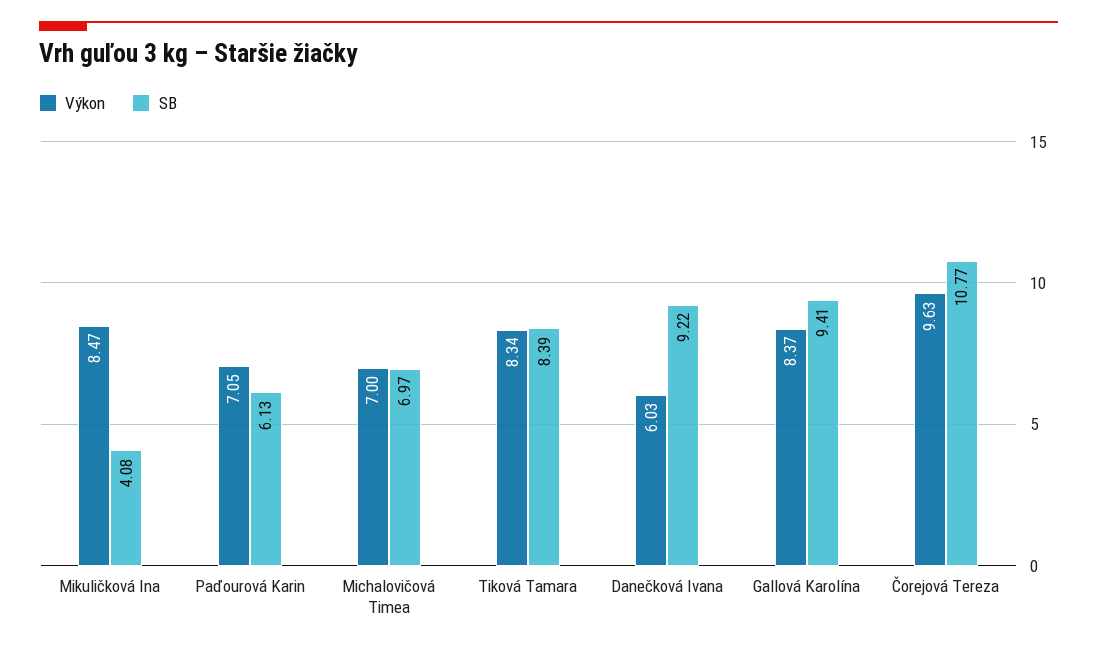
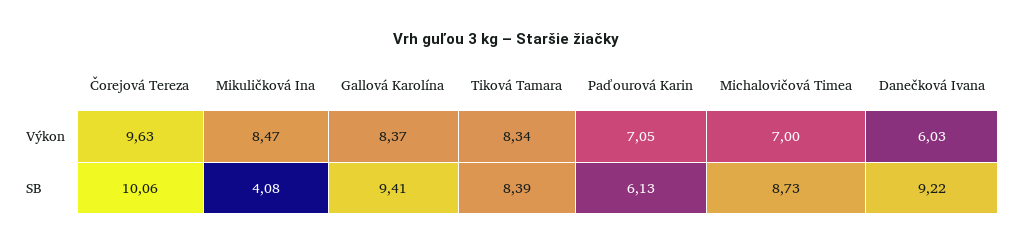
  {
    "Výkon": {
      "Mikuličková Ina": 8.47,
      "Paďourová Karin": 7.05,
      "Michalovičová Timea": 7,
      "Tiková Tamara": 8.34,
      "Danečková Ivana": 6.03,
      "Gallová Karolína": 8.37,
      "Čorejová Tereza": 9.63
    },
    "SB": {
      "Mikuličková Ina": 4.08,
      "Paďourová Karin": 6.13,
-     "Michalovičová Timea": 6.97,
+     "Michalovičová Timea": 8.73,
      "Tiková Tamara": 8.39,
      "Danečková Ivana": 9.22,
      "Gallová Karolína": 9.41,
-     "Čorejová Tereza": 10.77
+     "Čorejová Tereza": 10.06
    }
  }

